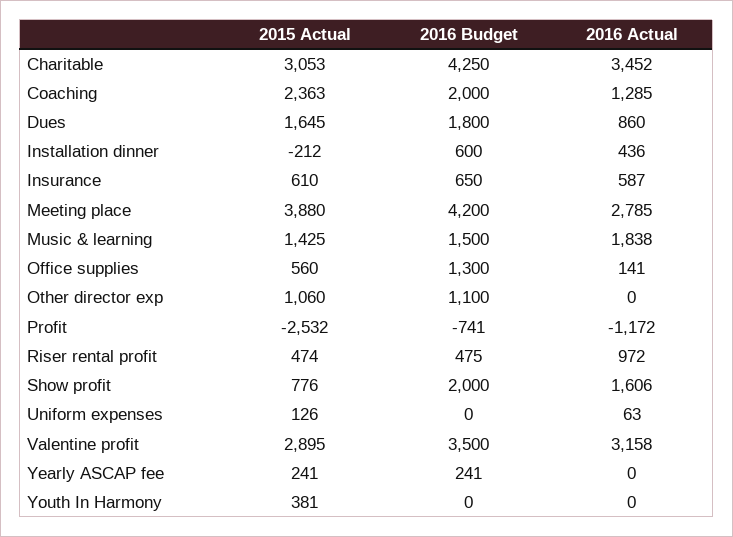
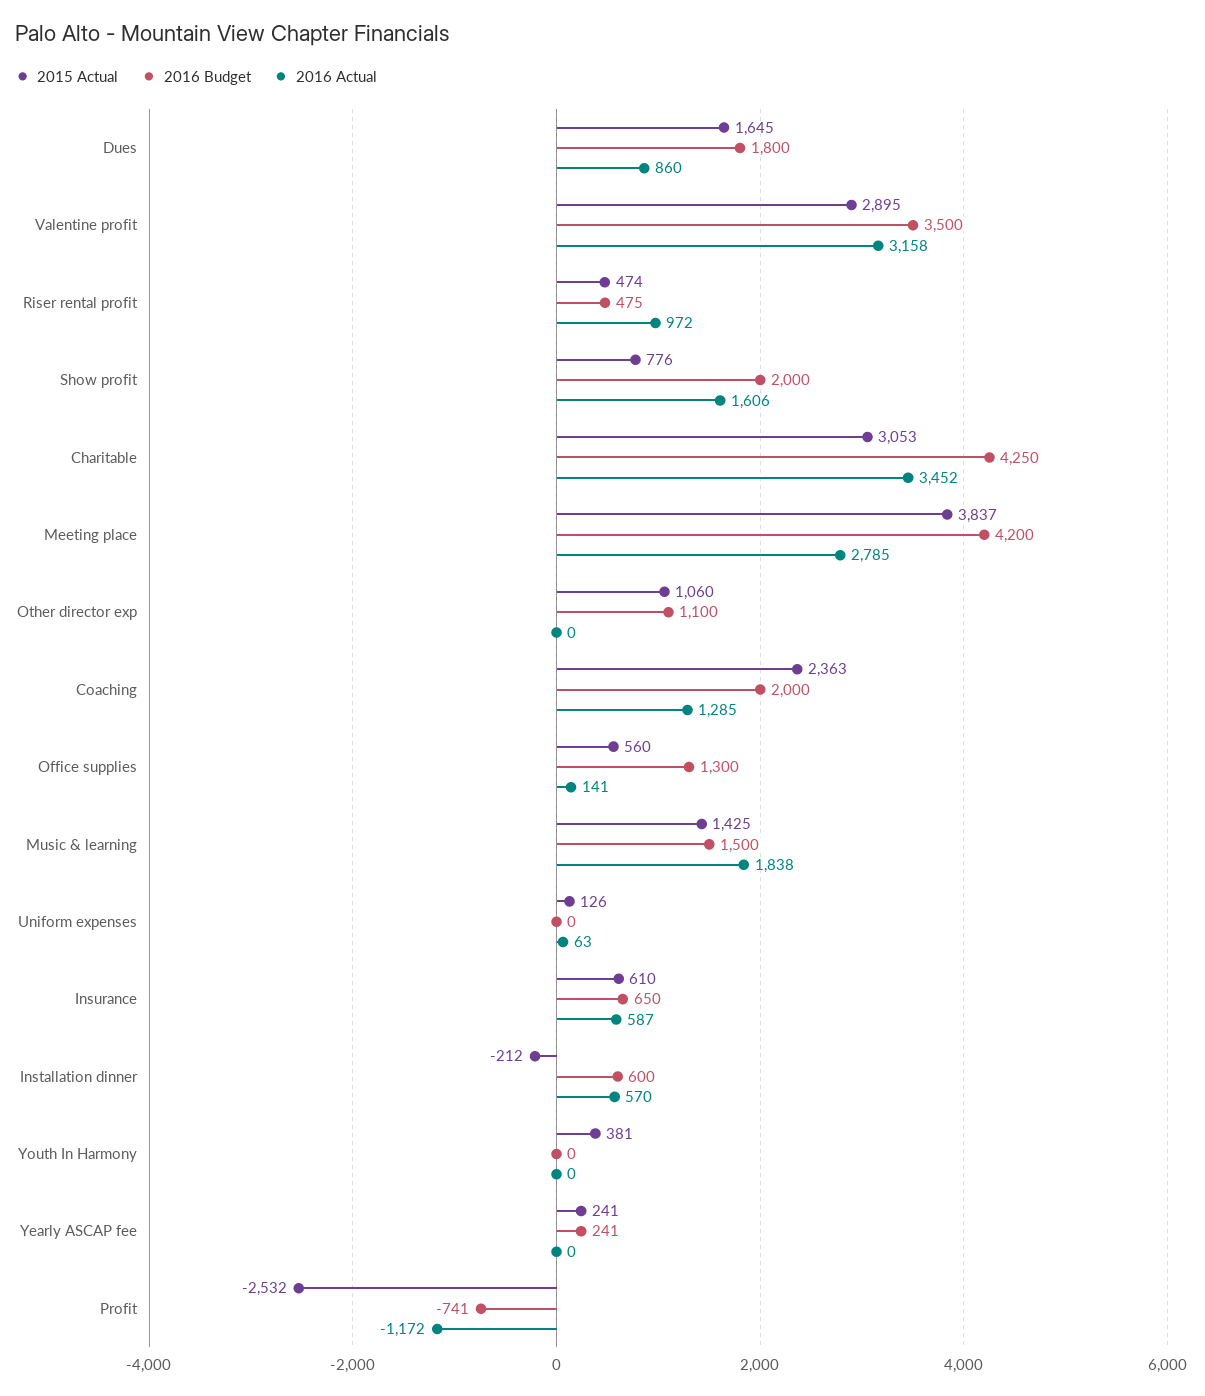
  {
    "2015 Actual": {
      "Charitable": 3053,
      "Coaching": 2363,
      "Dues": 1645,
      "Installation dinner": -212,
      "Insurance": 610,
-     "Meeting place": 3880,
+     "Meeting place": 3837,
      "Music & learning": 1425,
      "Office supplies": 560,
      "Other director exp": 1060,
      "Profit": -2532,
      "Riser rental profit": 474,
      "Show profit": 776,
      "Uniform expenses": 126,
      "Valentine profit": 2895,
      "Yearly ASCAP fee": 241,
      "Youth In Harmony": 381
    },
    "2016 Budget": {
      "Charitable": 4250,
      "Coaching": 2000,
      "Dues": 1800,
      "Installation dinner": 600,
      "Insurance": 650,
      "Meeting place": 4200,
      "Music & learning": 1500,
      "Office supplies": 1300,
      "Other director exp": 1100,
      "Profit": -741,
      "Riser rental profit": 475,
      "Show profit": 2000,
      "Uniform expenses": 0,
      "Valentine profit": 3500,
      "Yearly ASCAP fee": 241,
      "Youth In Harmony": 0
    },
    "2016 Actual": {
      "Charitable": 3452,
      "Coaching": 1285,
      "Dues": 860,
-     "Installation dinner": 436,
+     "Installation dinner": 570,
      "Insurance": 587,
      "Meeting place": 2785,
      "Music & learning": 1838,
      "Office supplies": 141,
      "Other director exp": 0,
      "Profit": -1172,
      "Riser rental profit": 972,
      "Show profit": 1606,
      "Uniform expenses": 63,
      "Valentine profit": 3158,
      "Yearly ASCAP fee": 0,
      "Youth In Harmony": 0
    }
  }

